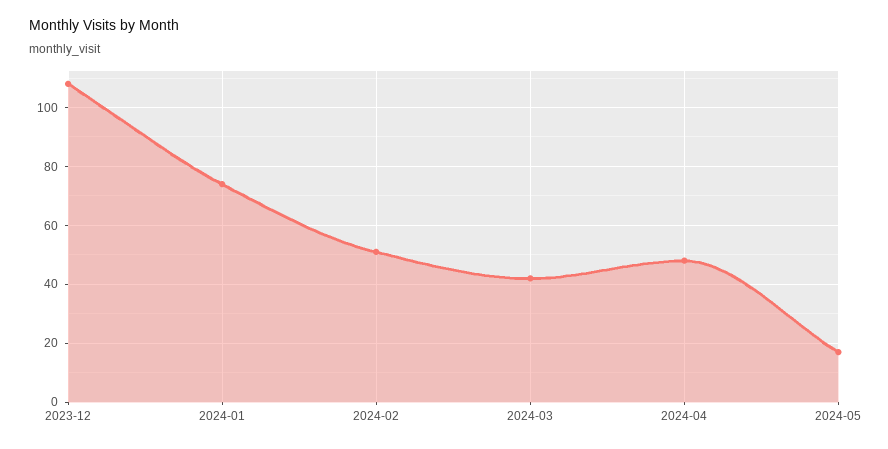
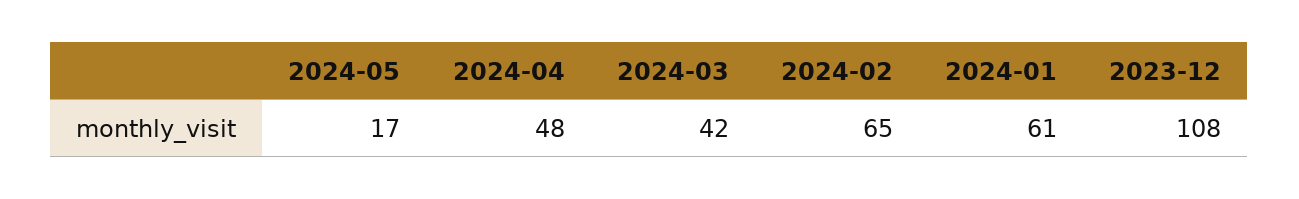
  {
    "2023-12": 108,
-   "2024-01": 75,
+   "2024-01": 61,
-   "2024-02": 50,
+   "2024-02": 65,
    "2024-03": 42,
    "2024-04": 48,
    "2024-05": 17
  }

